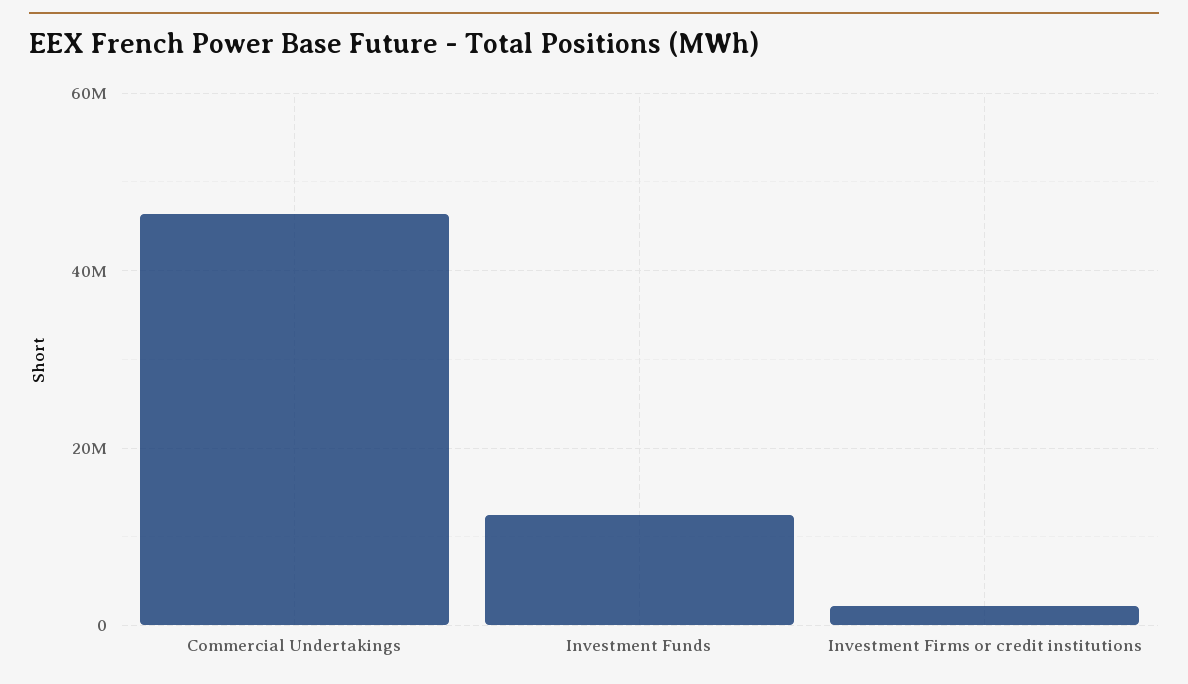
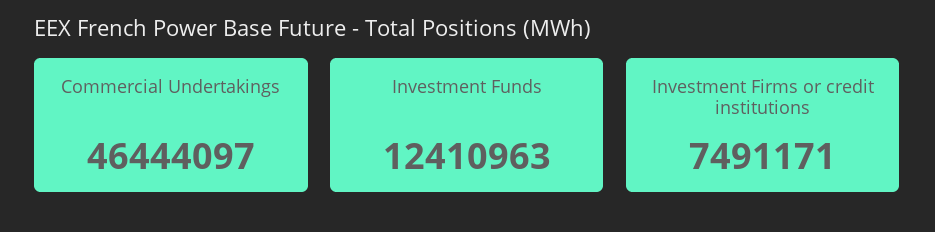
  {
    "Commercial Undertakings": 46444097,
    "Investment Funds": 12410963,
-   "Investment Firms or credit institutions": 2000000
+   "Investment Firms or credit institutions": 7491171
  }

